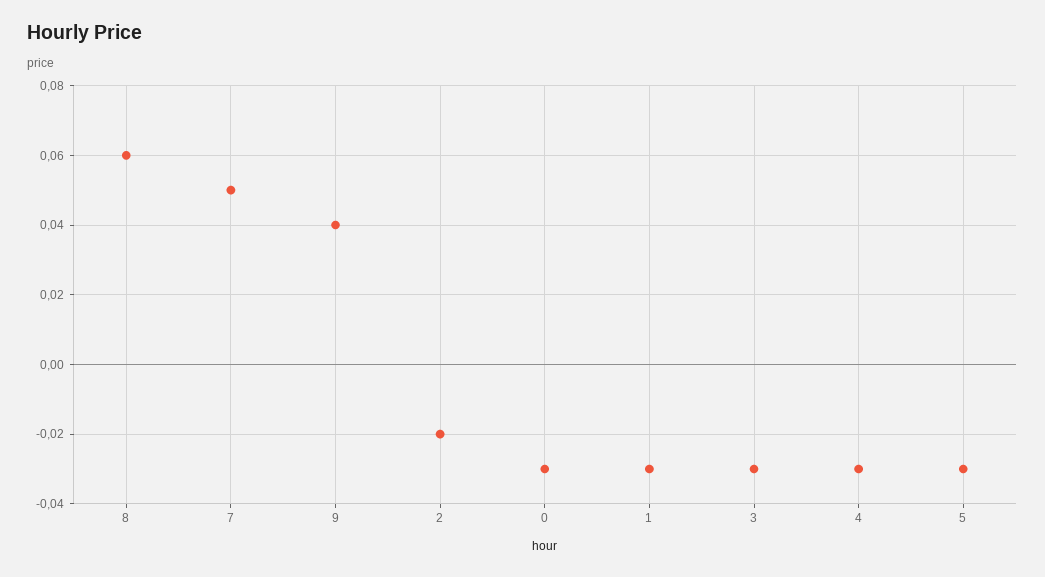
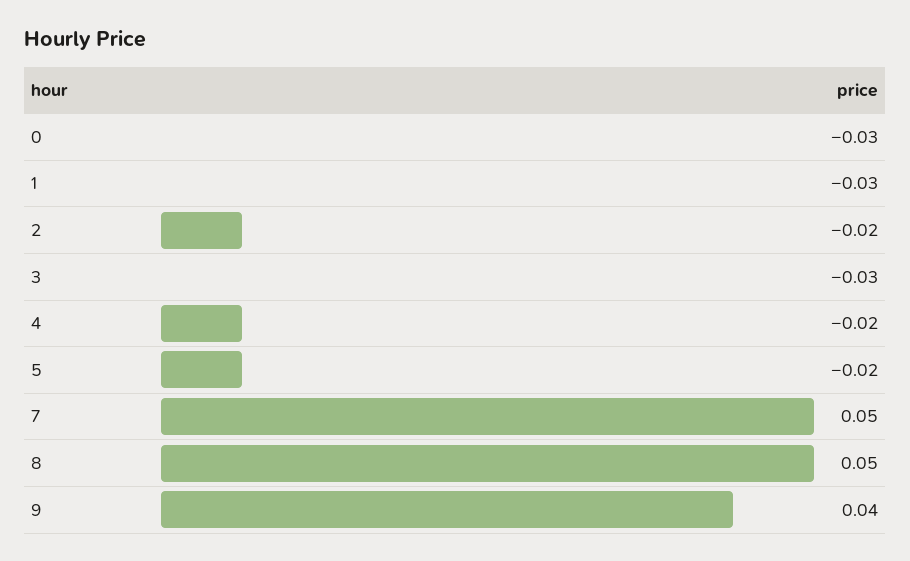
  {
-   "8": 0.06,
+   "8": 0.05,
    "7": 0.05,
    "9": 0.04,
    "2": -0.02,
    "0": -0.03,
    "1": -0.03,
    "3": -0.03,
-   "4": -0.03,
+   "4": -0.02,
-   "5": -0.03
+   "5": -0.02
  }

